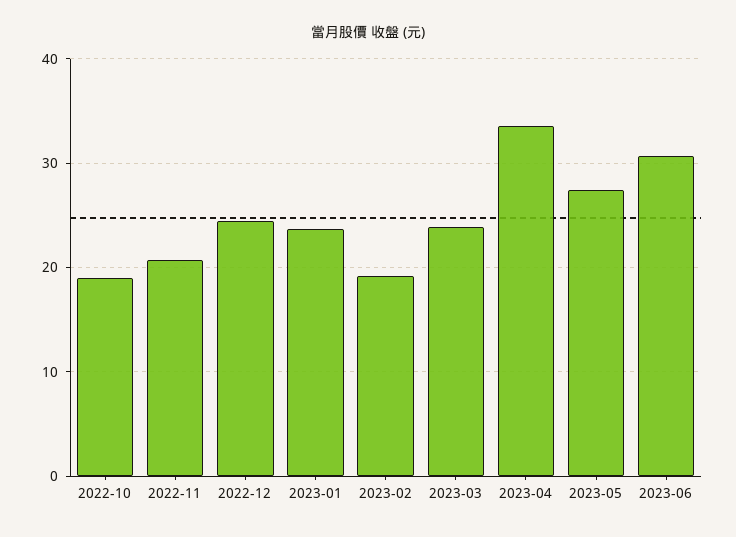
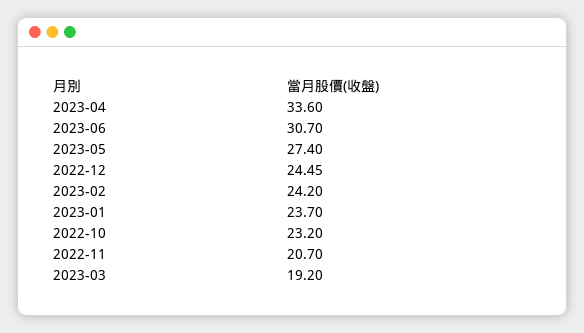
  {
-   "2022-10": 19,
+   "2022-10": 23.2,
    "2022-11": 20.7,
    "2022-12": 24.45,
    "2023-01": 23.7,
-   "2023-02": 19,
+   "2023-02": 24.2,
-   "2023-03": 24,
+   "2023-03": 19.2,
    "2023-04": 33.6,
    "2023-05": 27.4,
    "2023-06": 30.7
  }

